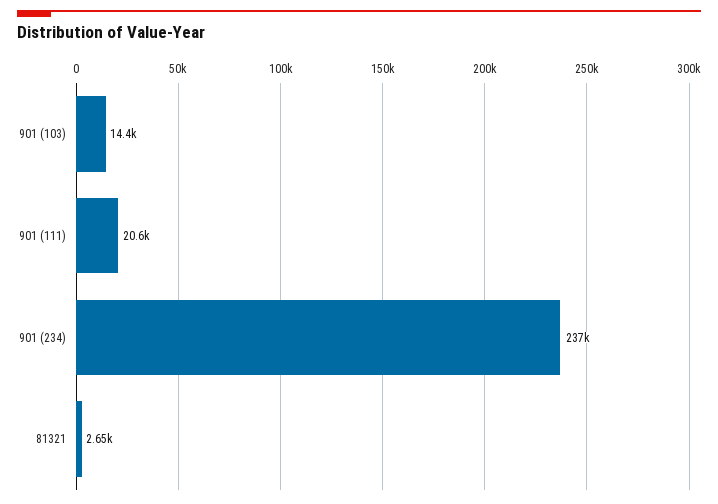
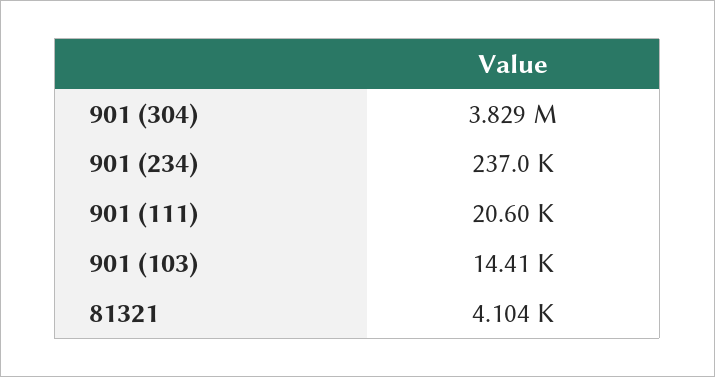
  {
    "901 (103)": 14410,
    "901 (111)": 20600,
    "901 (234)": 237000,
-   "81321": 2650
+   "81321": 4104,
+   "901 (304)": 3829000
  }

